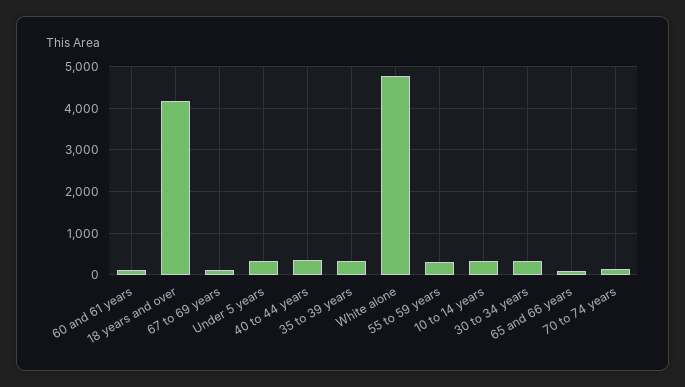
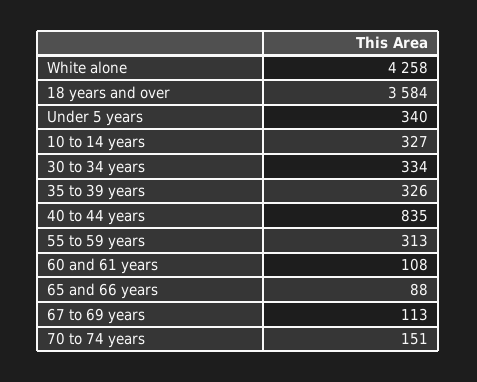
  {
    "60 and 61 years": 108,
-   "18 years and over": 4200,
+   "18 years and over": 3584,
    "67 to 69 years": 113,
    "Under 5 years": 340,
-   "40 to 44 years": 400,
+   "40 to 44 years": 835,
    "35 to 39 years": 326,
-   "White alone": 4800,
+   "White alone": 4258,
    "55 to 59 years": 313,
    "10 to 14 years": 327,
    "30 to 34 years": 334,
    "65 and 66 years": 88,
    "70 to 74 years": 151
  }

